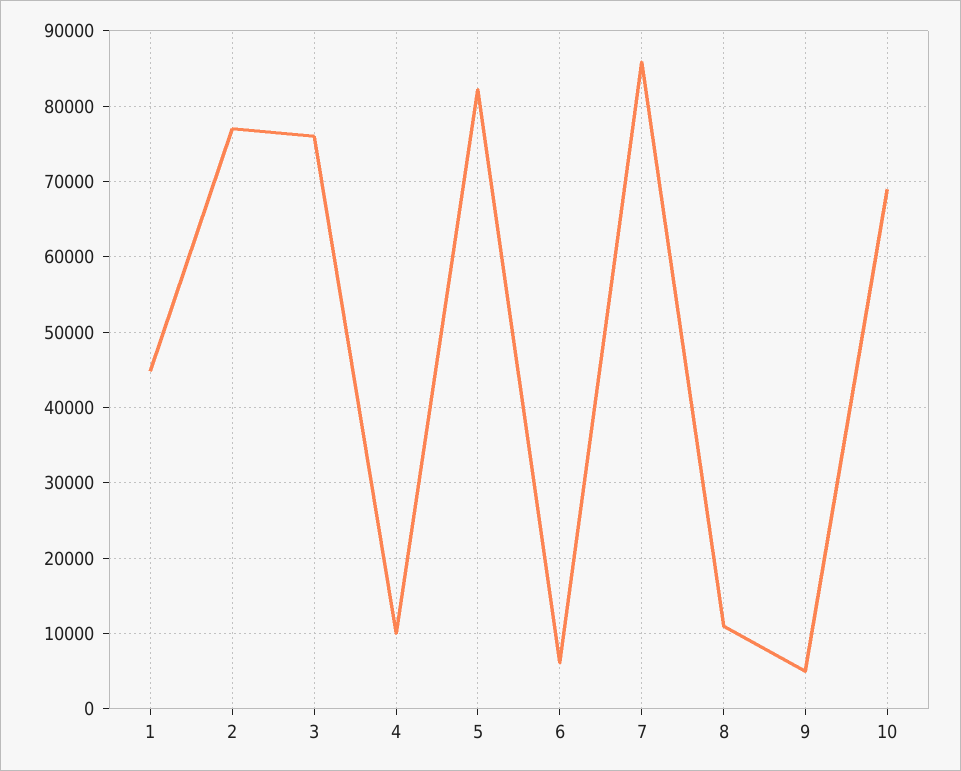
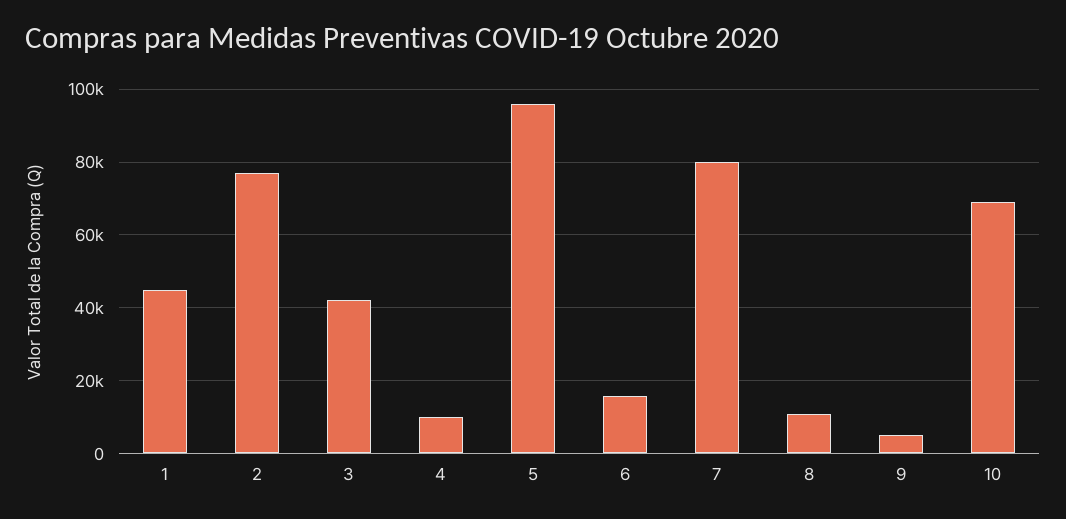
  {
    "1": 45000,
    "2": 77000,
-   "3": 76000,
+   "3": 42000,
    "4": 10000,
-   "5": 82000,
+   "5": 96000,
-   "6": 6000,
+   "6": 16000,
-   "7": 86000,
+   "7": 80000,
    "8": 11000,
    "9": 5000,
    "10": 69000
  }

